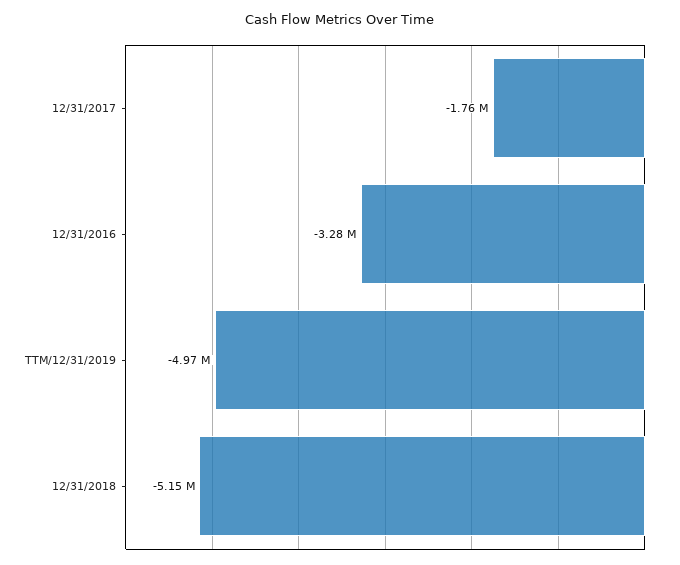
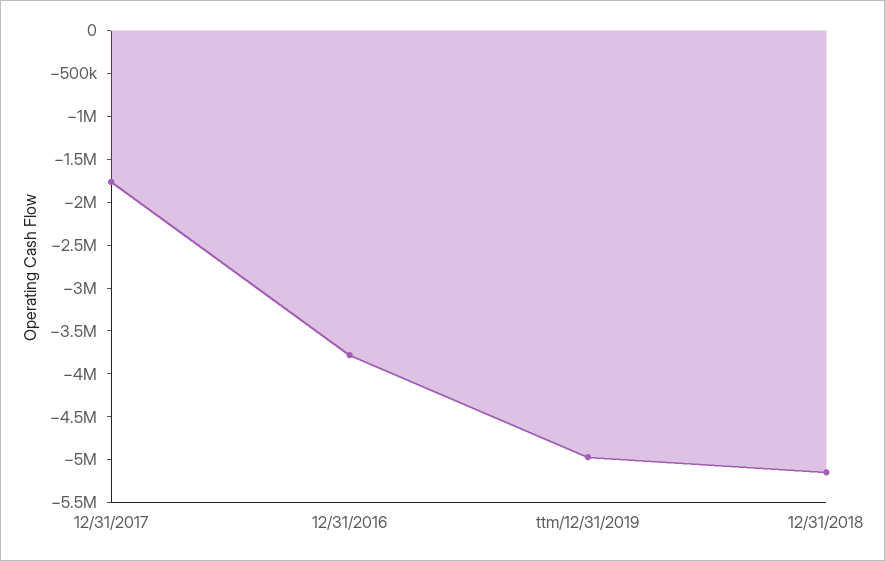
  {
    "12/31/2017": -1760000,
-   "12/31/2016": -3280000,
+   "12/31/2016": -3800000,
    "TTM/12/31/2019": -4970000,
    "12/31/2018": -5150000
  }

